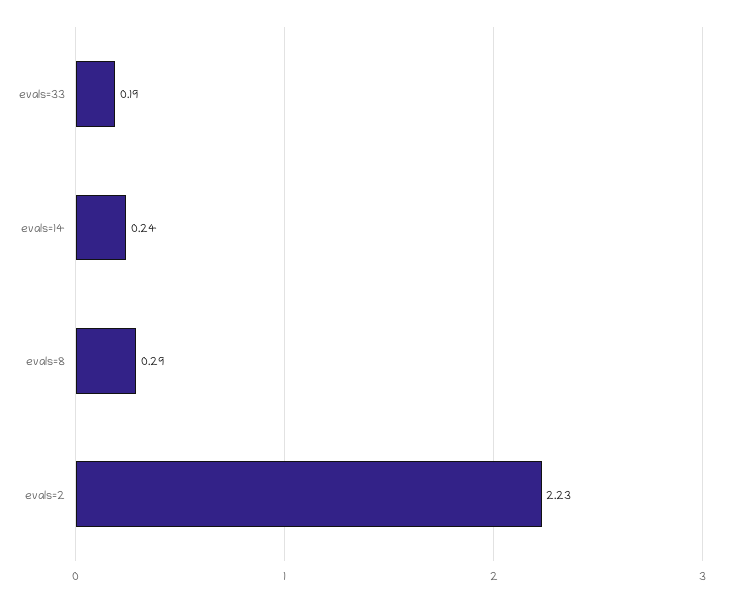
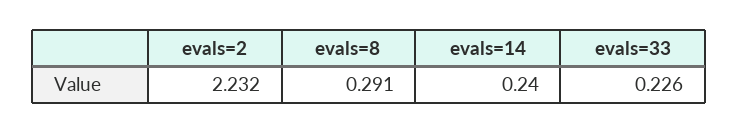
  {
-   "evals=33": 0.19,
+   "evals=33": 0.226,
    "evals=14": 0.24,
    "evals=8": 0.291,
    "evals=2": 2.232
  }

